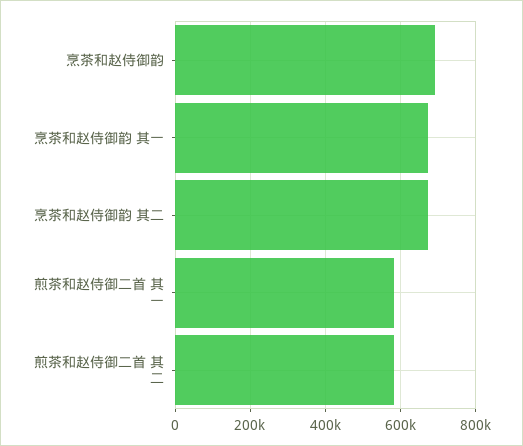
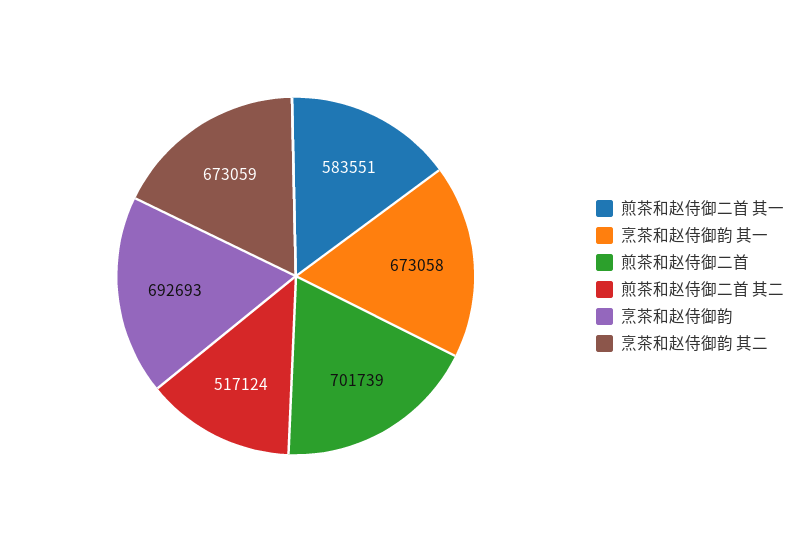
  {
    "烹茶和赵侍御韵": 692693,
    "烹茶和赵侍御韵 其一": 673058,
    "烹茶和赵侍御韵 其二": 673059,
    "煎茶和赵侍御二首 其一": 583551,
-   "煎茶和赵侍御二首 其二": 580000
+   "煎茶和赵侍御二首 其二": 517124,
+   "煎茶和赵侍御二首": 701739
  }

